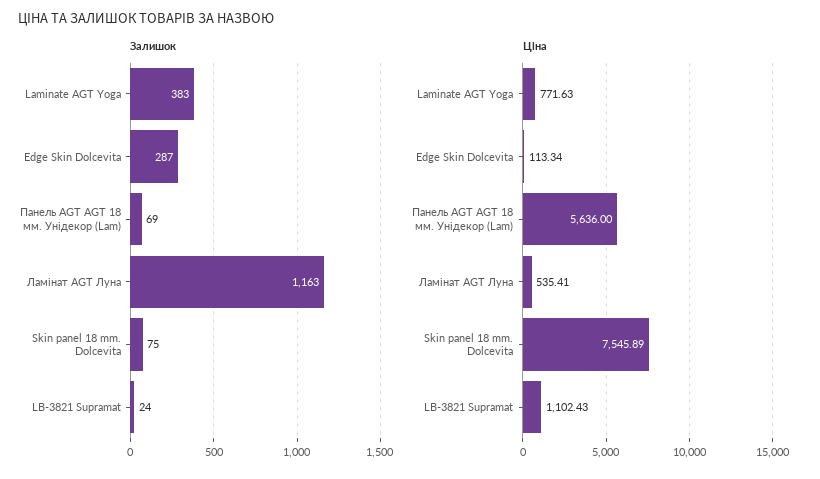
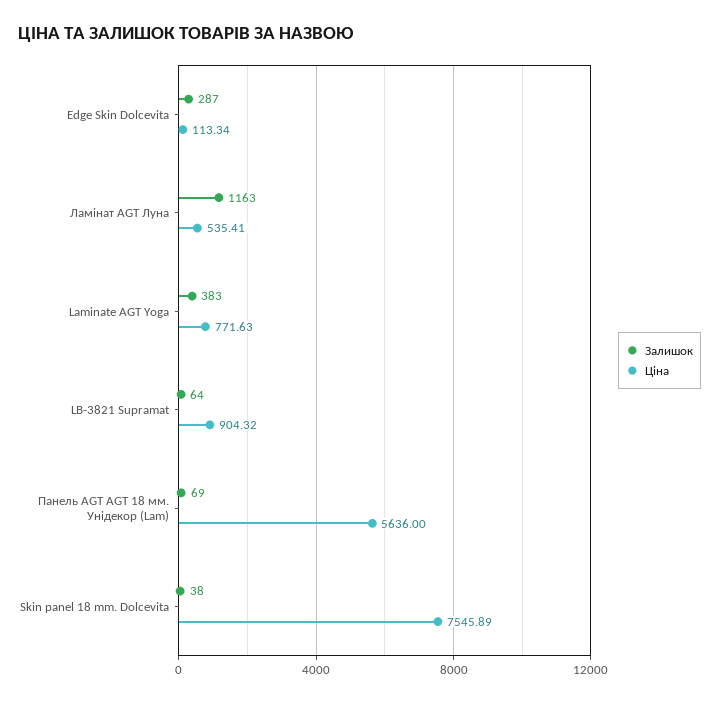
  {
    "Залишок": {
      "Laminate AGT Yoga": 383,
      "Edge Skin Dolcevita": 287,
      "Панель AGT AGT 18 мм. Унідекор (Lam)": 69,
      "Ламінат AGT Луна": 1163,
-     "Skin panel 18 mm. Dolcevita": 75,
+     "Skin panel 18 mm. Dolcevita": 38,
-     "LB-3821 Supramat": 24
+     "LB-3821 Supramat": 64
    },
    "Ціна": {
      "Laminate AGT Yoga": 771.63,
      "Edge Skin Dolcevita": 113.34,
      "Панель AGT AGT 18 мм. Унідекор (Lam)": 5636,
      "Ламінат AGT Луна": 535.41,
      "Skin panel 18 mm. Dolcevita": 7545.89,
-     "LB-3821 Supramat": 1102.43
+     "LB-3821 Supramat": 904.32
    }
  }

